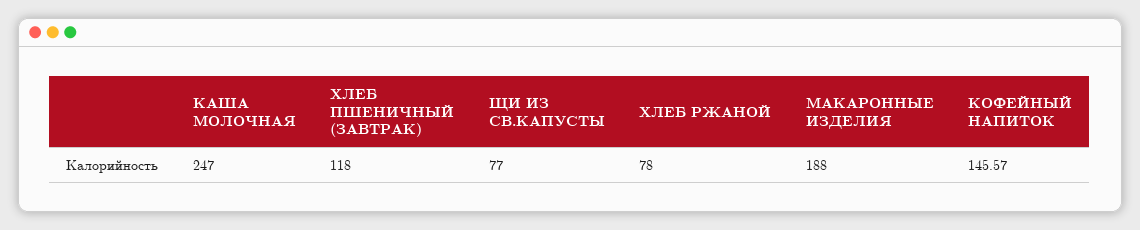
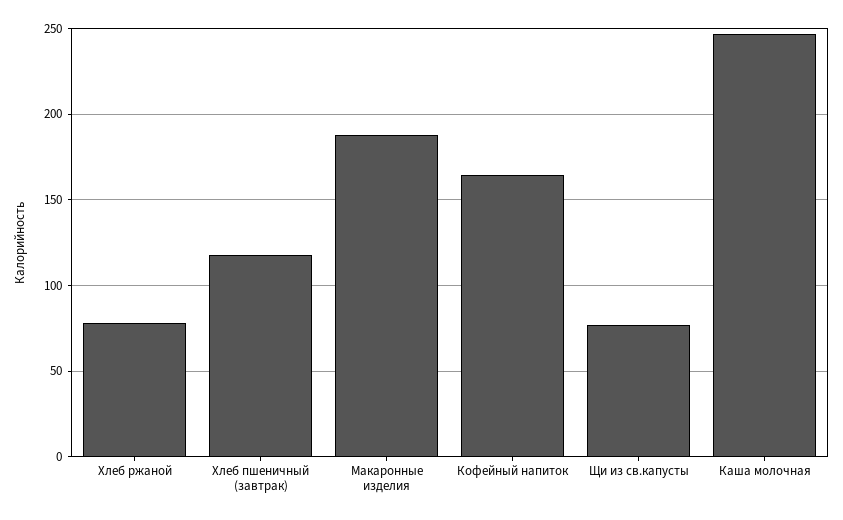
  {
    "КАША МОЛОЧНАЯ": 247,
    "ХЛЕБ ПШЕНИЧНЫЙ (ЗАВТРАК)": 118,
    "ЩИ ИЗ СВ.КАПУСТЫ": 77,
    "ХЛЕБ РЖАНОЙ": 78,
    "МАКАРОННЫЕ ИЗДЕЛИЯ": 188,
-   "КОФЕЙНЫЙ НАПИТОК": 145.57
+   "КОФЕЙНЫЙ НАПИТОК": 165
  }

